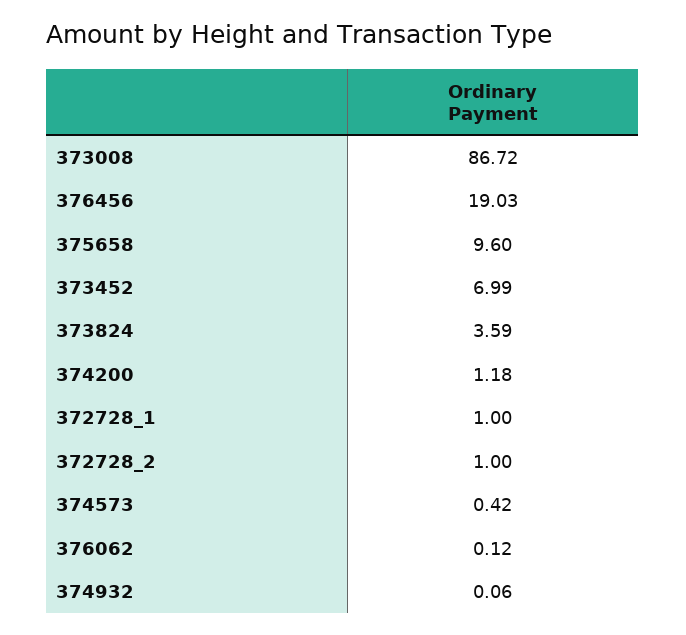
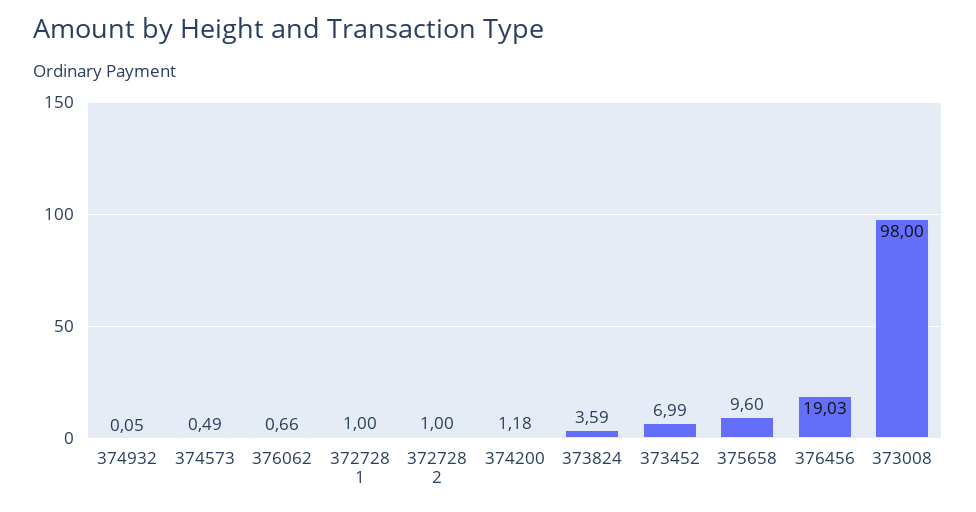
  {
-   "373008": 86.72,
+   "373008": 98,
    "376456": 19.03,
    "375658": 9.6,
    "373452": 6.99,
    "373824": 3.59,
    "374200": 1.18,
    "372728_1": 1,
    "372728_2": 1,
-   "374573": 0.42,
+   "374573": 0.49,
-   "376062": 0.12,
+   "376062": 0.66,
-   "374932": 0.06
+   "374932": 0.05
  }

